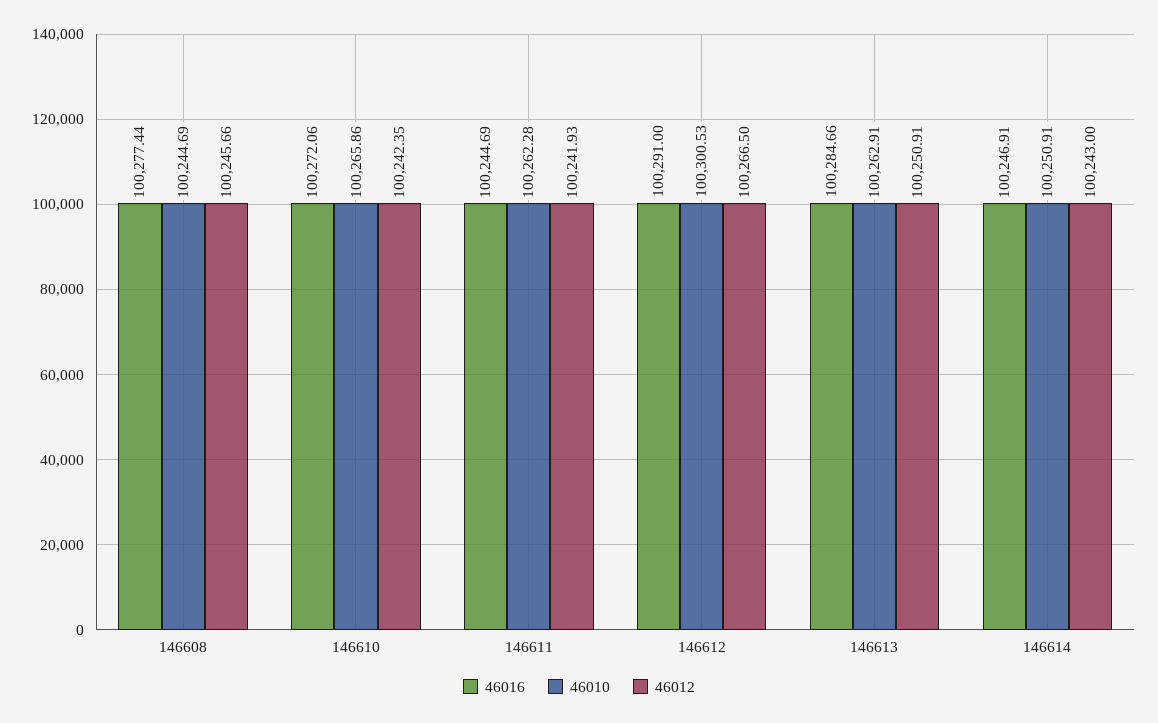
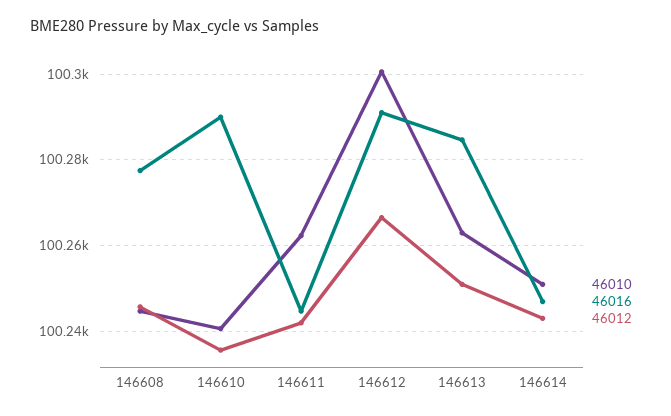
  {
    "46016": {
      "146608": 100277.44,
-     "146610": 100272.06,
+     "146610": 100290,
      "146611": 100244.69,
      "146612": 100291,
      "146613": 100284.66,
      "146614": 100246.91
    },
    "46010": {
      "146608": 100244.69,
-     "146610": 100265.86,
+     "146610": 100240,
      "146611": 100262.28,
      "146612": 100300.53,
      "146613": 100262.91,
      "146614": 100250.91
    },
    "46012": {
      "146608": 100245.66,
-     "146610": 100242.35,
+     "146610": 100236,
      "146611": 100241.93,
      "146612": 100266.5,
      "146613": 100250.91,
      "146614": 100243
    }
  }

